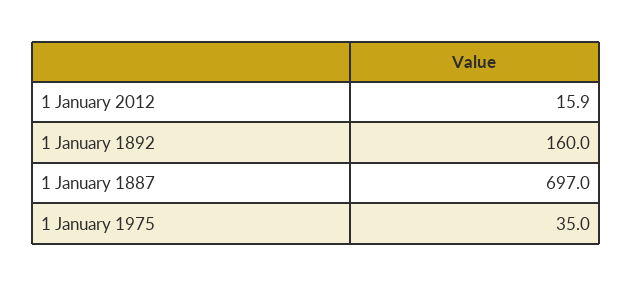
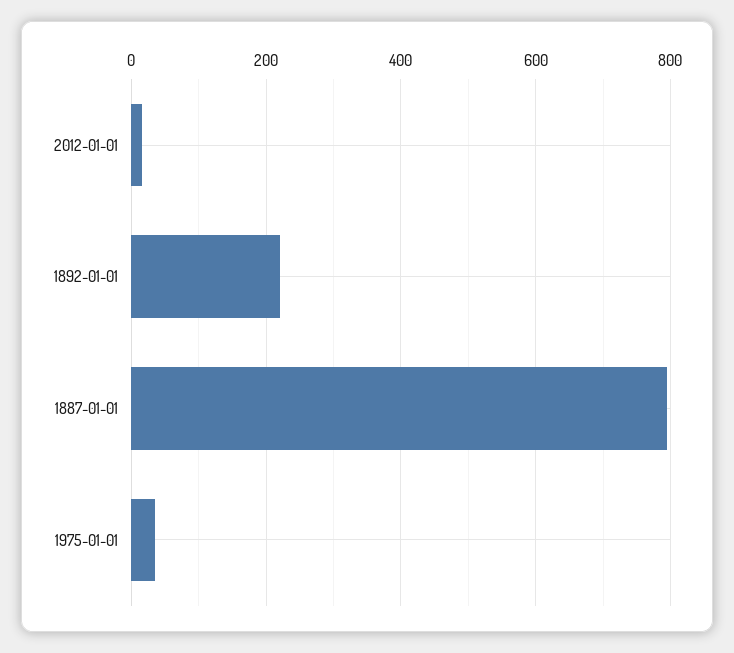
  {
    "1 January 2012": 15.9,
-   "1 January 1892": 160,
+   "1 January 1892": 220,
-   "1 January 1887": 697,
+   "1 January 1887": 800,
    "1 January 1975": 35
  }

